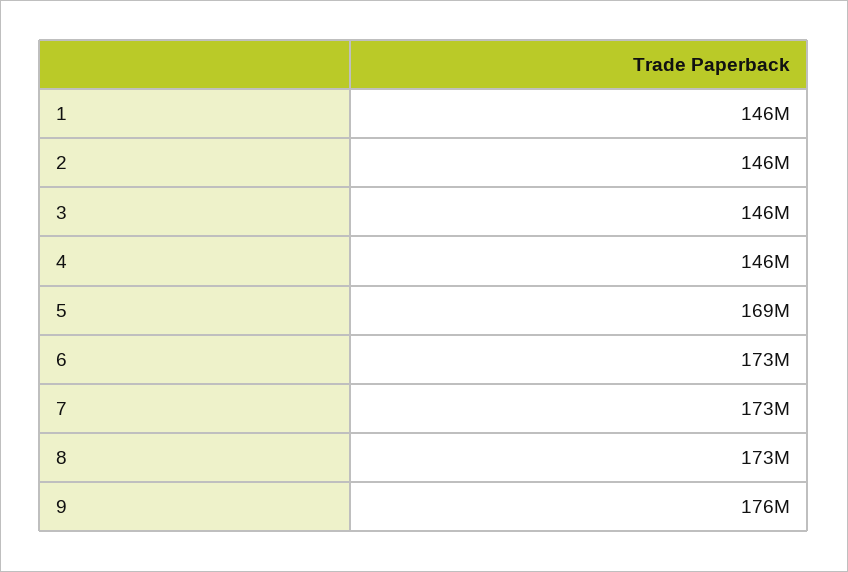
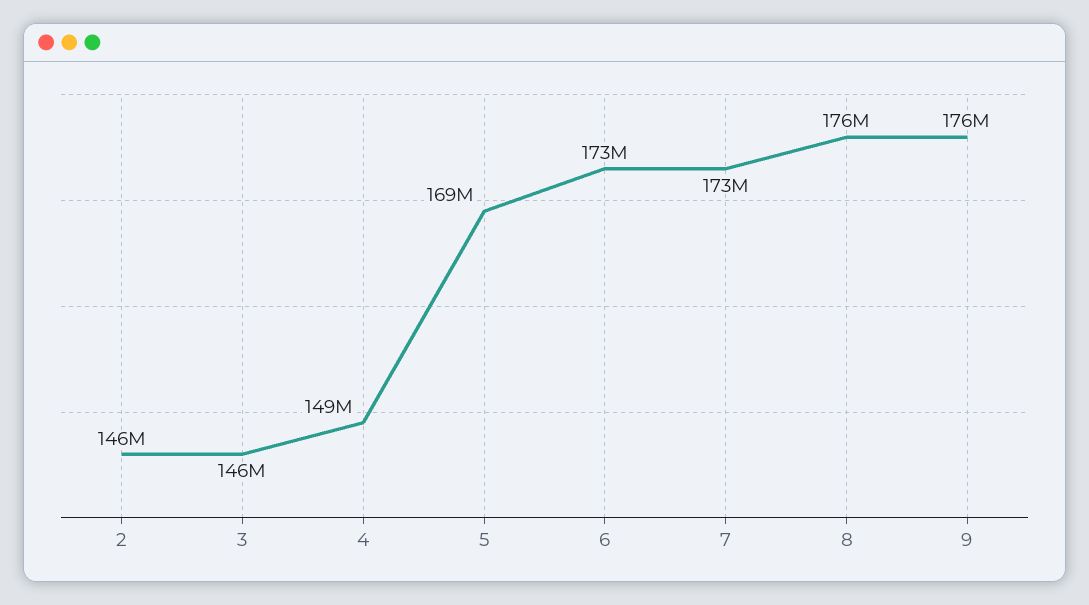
  {
-   "1": 146000000,
    "2": 146000000,
    "3": 146000000,
-   "4": 146000000,
+   "4": 149000000,
    "5": 169000000,
    "6": 173000000,
    "7": 173000000,
-   "8": 173000000,
+   "8": 176000000,
    "9": 176000000
  }

